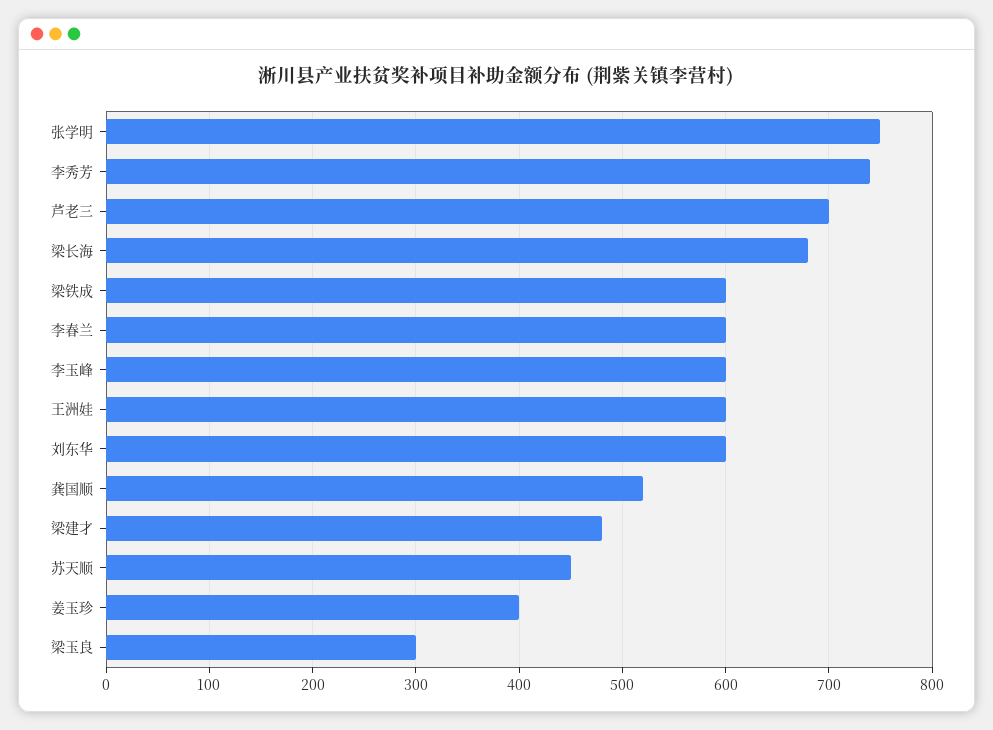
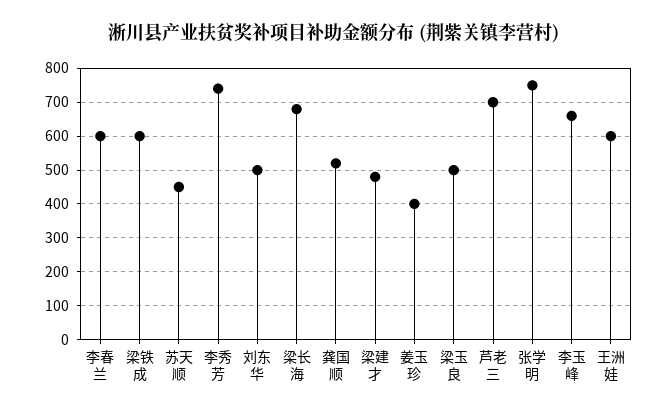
  {
    "张学明": 750,
    "李秀芳": 740,
    "芦老三": 700,
    "梁长海": 680,
    "梁铁成": 600,
    "李春兰": 600,
-   "李玉峰": 600,
+   "李玉峰": 660,
    "王洲娃": 600,
-   "刘东华": 600,
+   "刘东华": 500,
    "龚国顺": 520,
    "梁建才": 480,
    "苏天顺": 450,
    "姜玉珍": 400,
-   "梁玉良": 300
+   "梁玉良": 500
  }

